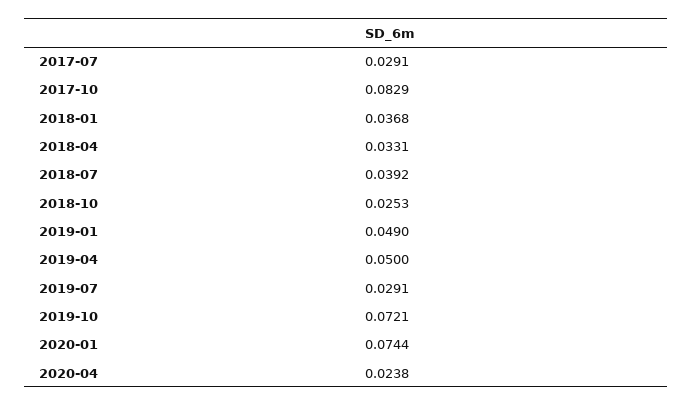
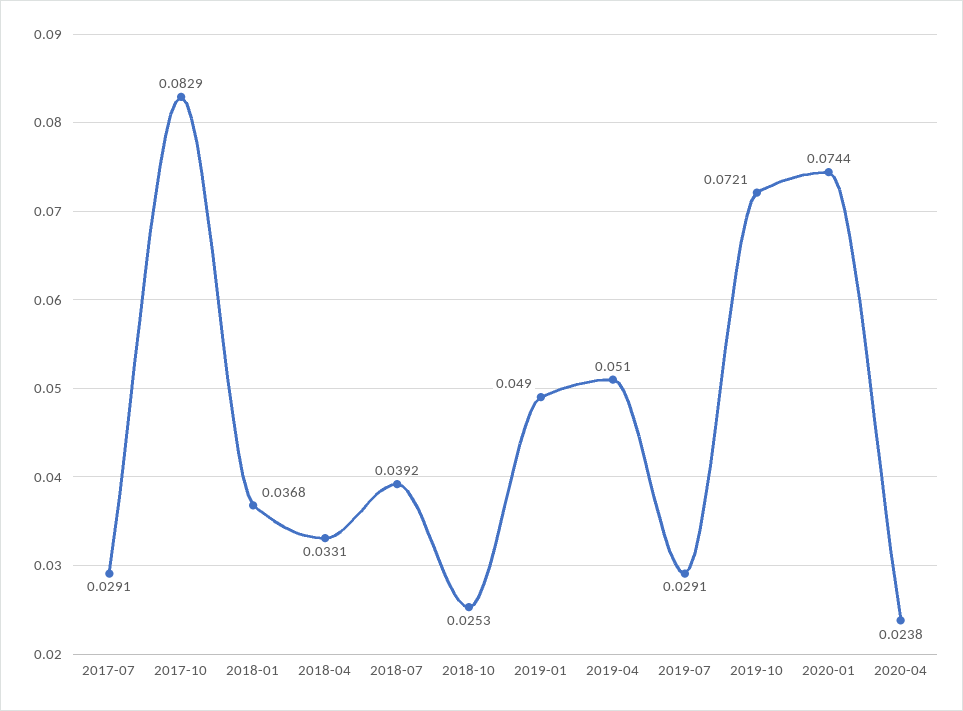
  {
    "2017-07": 0.0291,
    "2017-10": 0.0829,
    "2018-01": 0.0368,
    "2018-04": 0.0331,
    "2018-07": 0.0392,
    "2018-10": 0.0253,
    "2019-01": 0.049,
-   "2019-04": 0.05,
+   "2019-04": 0.051,
    "2019-07": 0.0291,
    "2019-10": 0.0721,
    "2020-01": 0.0744,
    "2020-04": 0.0238
  }

